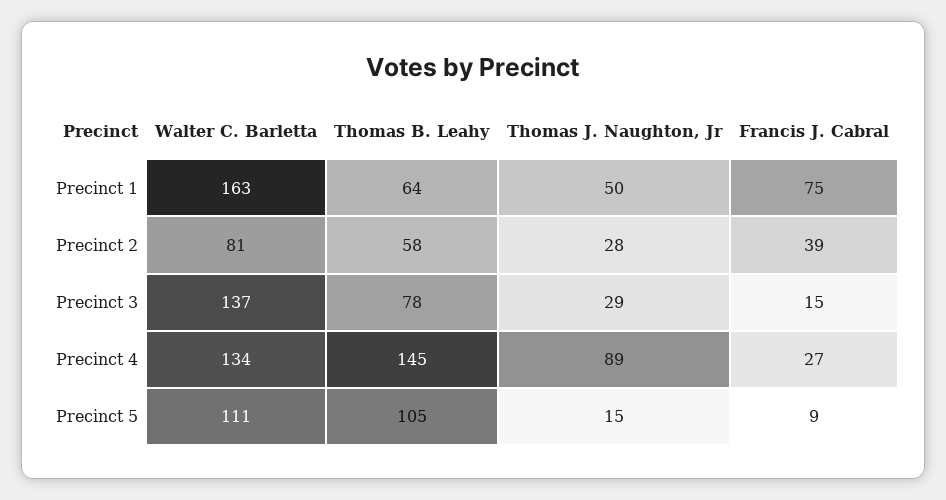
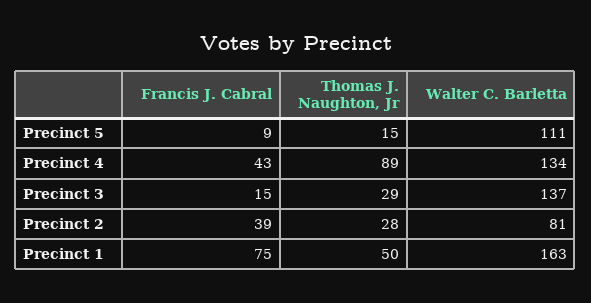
  {
    "Walter C. Barletta": {
      "Precinct 1": 163,
      "Precinct 2": 81,
      "Precinct 3": 137,
      "Precinct 4": 134,
      "Precinct 5": 111
    },
-   "Thomas B. Leahy": {
-     "Precinct 1": 64,
-     "Precinct 2": 58,
-     "Precinct 3": 78,
-     "Precinct 4": 145,
-     "Precinct 5": 105
-   },
    "Thomas J. Naughton, Jr": {
      "Precinct 1": 50,
      "Precinct 2": 28,
      "Precinct 3": 29,
      "Precinct 4": 89,
      "Precinct 5": 15
    },
    "Francis J. Cabral": {
      "Precinct 1": 75,
      "Precinct 2": 39,
      "Precinct 3": 15,
-     "Precinct 4": 27,
+     "Precinct 4": 43,
      "Precinct 5": 9
    }
  }

